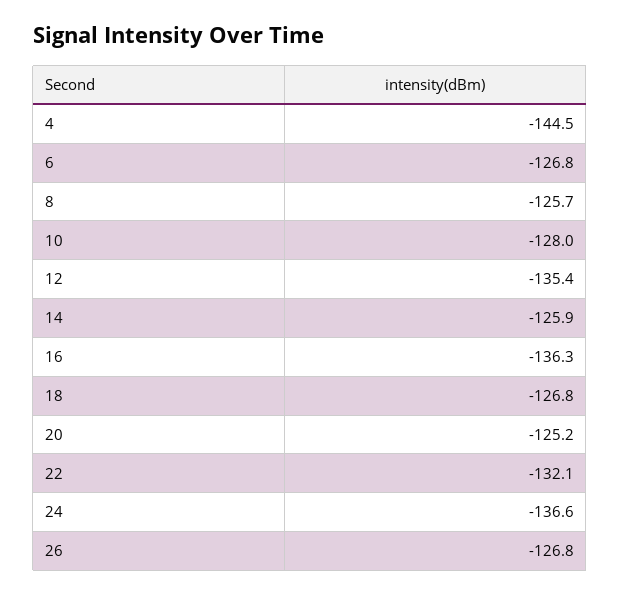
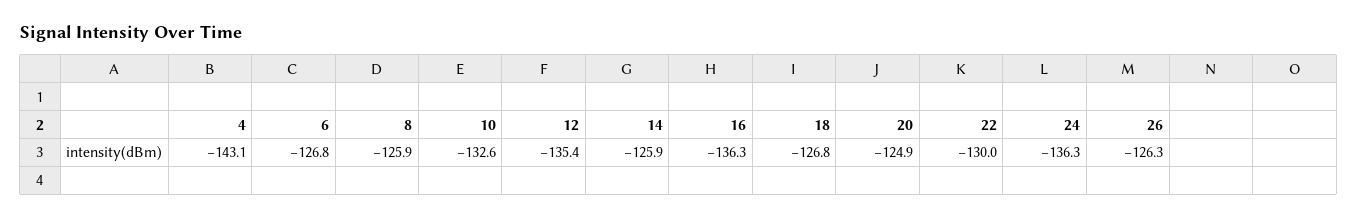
  {
-   "4": -144.5,
+   "4": -143.1,
    "6": -126.8,
-   "8": -125.7,
+   "8": -125.9,
-   "10": -128,
+   "10": -132.6,
    "12": -135.4,
    "14": -125.9,
    "16": -136.3,
    "18": -126.8,
-   "20": -125.2,
+   "20": -124.9,
-   "22": -132.1,
+   "22": -130,
-   "24": -136.6,
+   "24": -136.3,
-   "26": -126.8
+   "26": -126.3
  }

